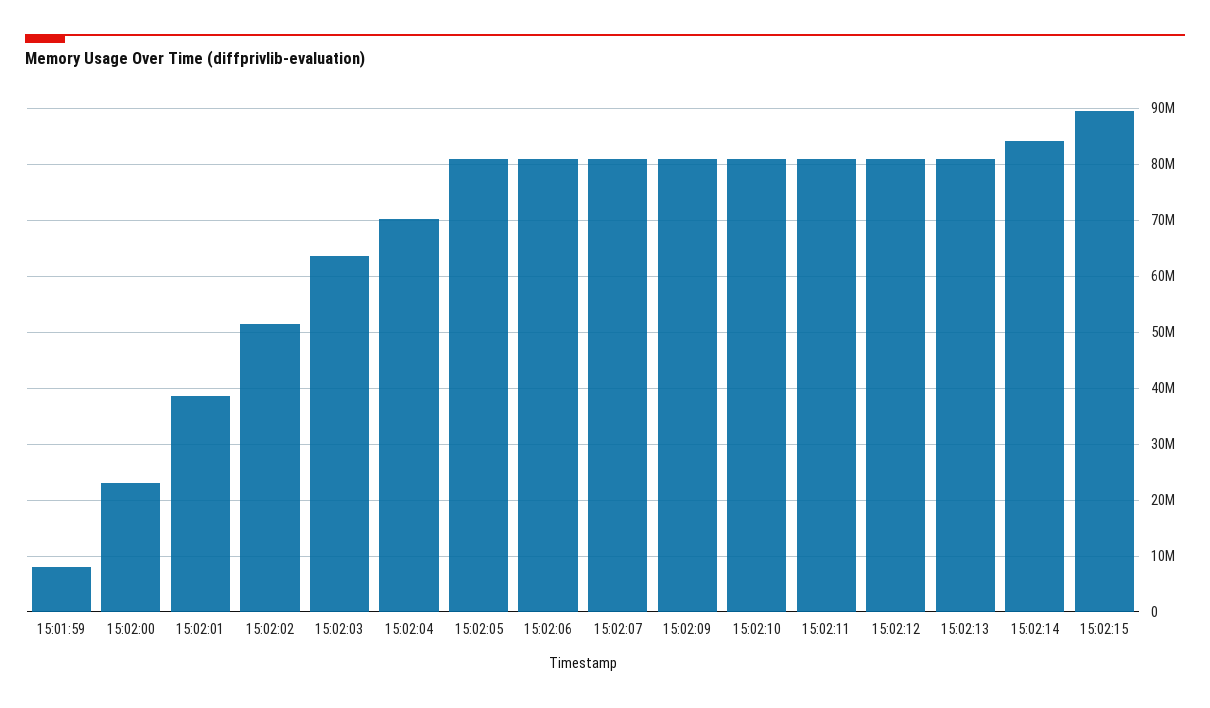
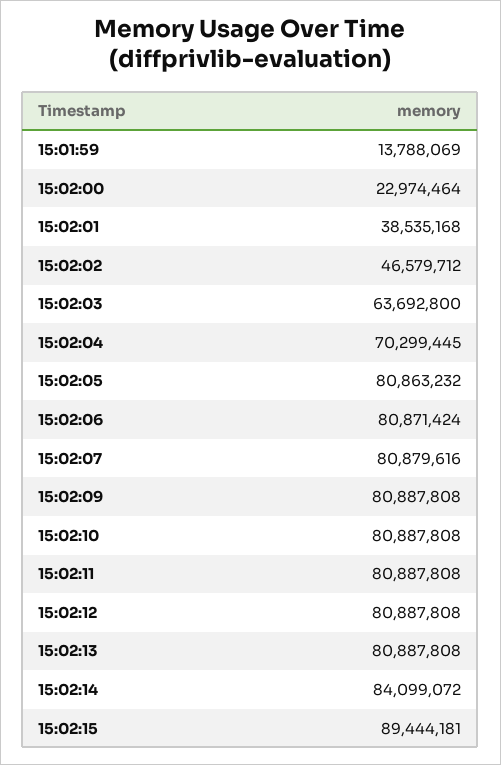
  {
-   "15:01:59": 8000000,
+   "15:01:59": 13788069,
    "15:02:00": 22974464,
    "15:02:01": 38535168,
-   "15:02:02": 52000000,
+   "15:02:02": 46579712,
    "15:02:03": 63692800,
    "15:02:04": 70299445,
    "15:02:05": 80863232,
    "15:02:06": 80871424,
    "15:02:07": 80879616,
    "15:02:09": 80887808,
    "15:02:10": 80887808,
    "15:02:11": 80887808,
    "15:02:12": 80887808,
    "15:02:13": 80887808,
    "15:02:14": 84099072,
    "15:02:15": 89444181
  }

